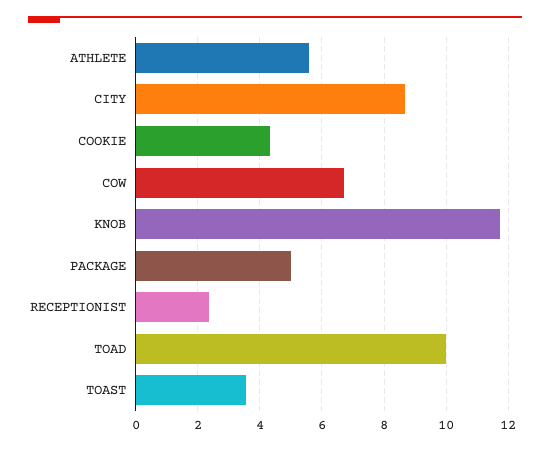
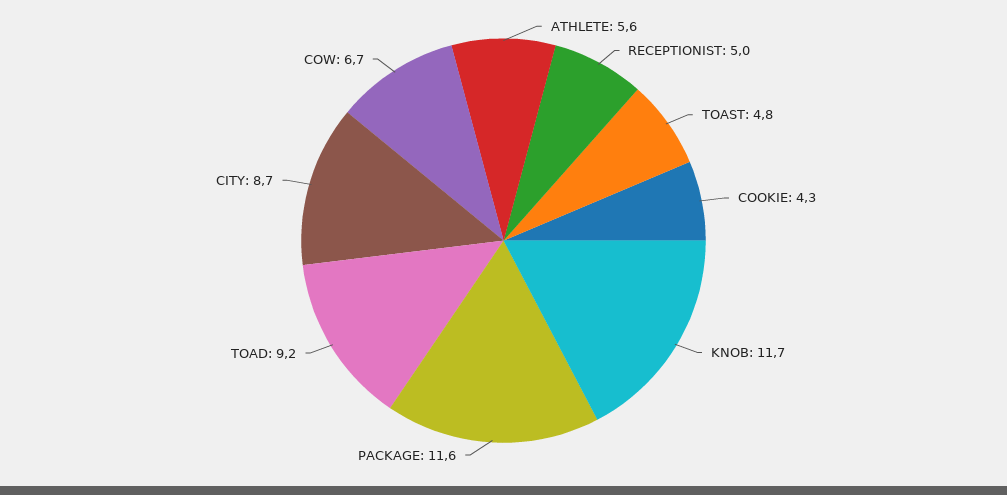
  {
    "ATHLETE": 5.6,
    "CITY": 8.7,
    "COOKIE": 4.3,
    "COW": 6.7,
    "KNOB": 11.7,
-   "PACKAGE": 5,
+   "PACKAGE": 11.6,
-   "RECEPTIONIST": 2.4,
+   "RECEPTIONIST": 5,
-   "TOAD": 10,
+   "TOAD": 9.2,
-   "TOAST": 3.6
+   "TOAST": 4.8
  }

